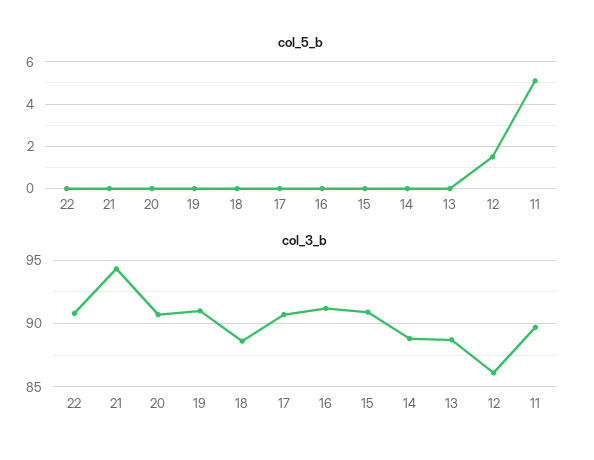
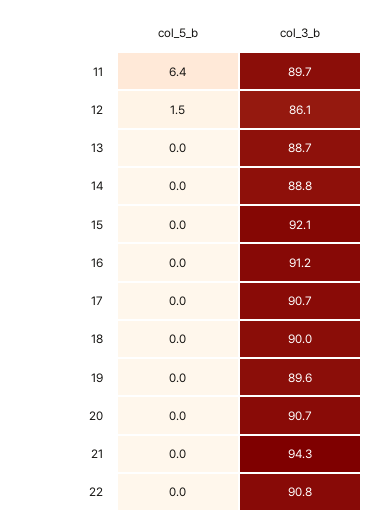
  {
    "col_5_b": {
      "22": 0,
      "21": 0,
      "20": 0,
      "19": 0,
      "18": 0,
      "17": 0,
      "16": 0,
      "15": 0,
      "14": 0,
      "13": 0,
      "12": 1.5,
-     "11": 5
+     "11": 6.4
    },
    "col_3_b": {
      "22": 90.8,
      "21": 94.3,
      "20": 90.7,
-     "19": 91,
+     "19": 89.6,
-     "18": 88.5,
+     "18": 90,
      "17": 90.7,
      "16": 91.2,
-     "15": 91,
+     "15": 92.1,
      "14": 88.8,
      "13": 88.7,
      "12": 86.1,
      "11": 89.7
    }
  }

